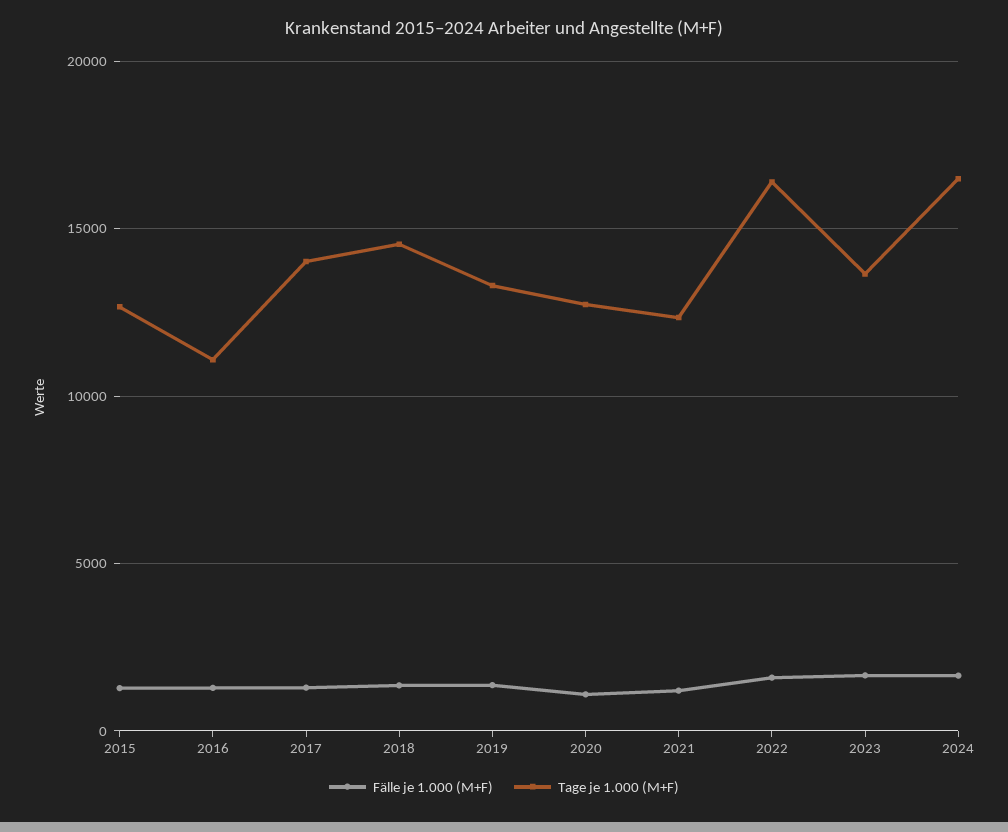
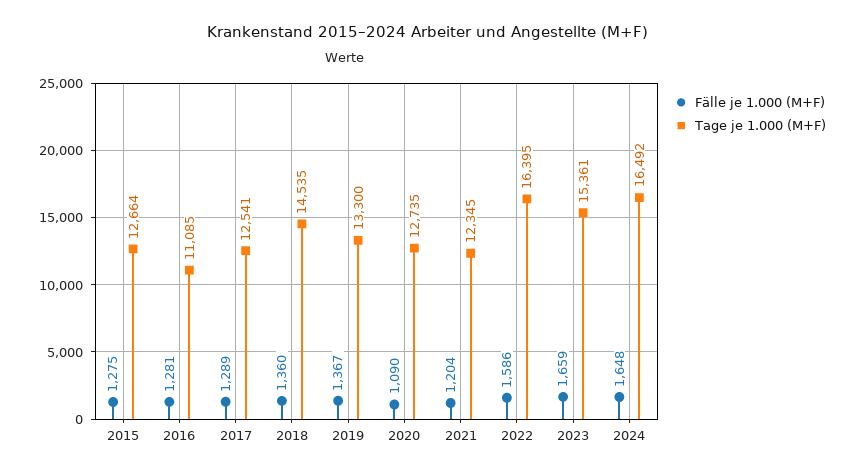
  {
    "Fälle je 1.000 (M+F)": {
      "2015": 1275,
      "2016": 1281,
      "2017": 1289,
      "2018": 1360,
      "2019": 1367,
      "2020": 1090,
      "2021": 1204,
      "2022": 1586,
      "2023": 1659,
      "2024": 1648
    },
    "Tage je 1.000 (M+F)": {
      "2015": 12664,
      "2016": 11085,
-     "2017": 14000,
+     "2017": 12541,
      "2018": 14535,
      "2019": 13300,
      "2020": 12735,
      "2021": 12345,
      "2022": 16395,
-     "2023": 13500,
+     "2023": 15361,
      "2024": 16492
    }
  }

